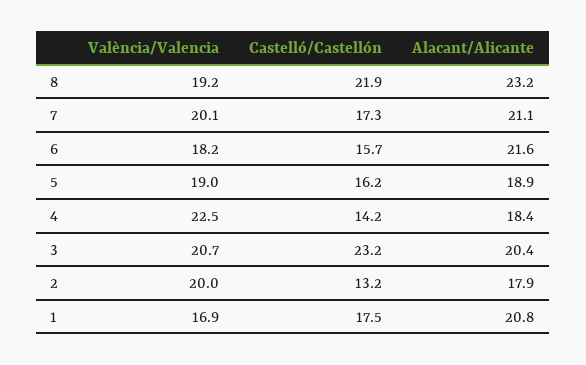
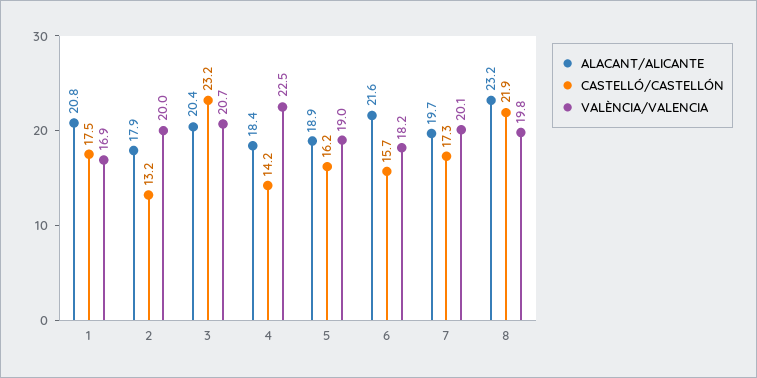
  {
    "València/Valencia": {
-     "8": 19.2,
+     "8": 19.8,
      "7": 20.1,
      "6": 18.2,
      "5": 19,
      "4": 22.5,
      "3": 20.7,
      "2": 20,
      "1": 16.9
    },
    "Castelló/Castellón": {
      "8": 21.9,
      "7": 17.3,
      "6": 15.7,
      "5": 16.2,
      "4": 14.2,
      "3": 23.2,
      "2": 13.2,
      "1": 17.5
    },
    "Alacant/Alicante": {
      "8": 23.2,
-     "7": 21.1,
+     "7": 19.7,
      "6": 21.6,
      "5": 18.9,
      "4": 18.4,
      "3": 20.4,
      "2": 17.9,
      "1": 20.8
    }
  }

